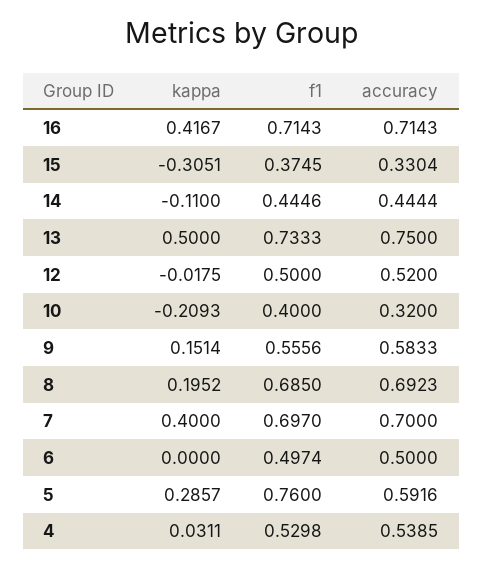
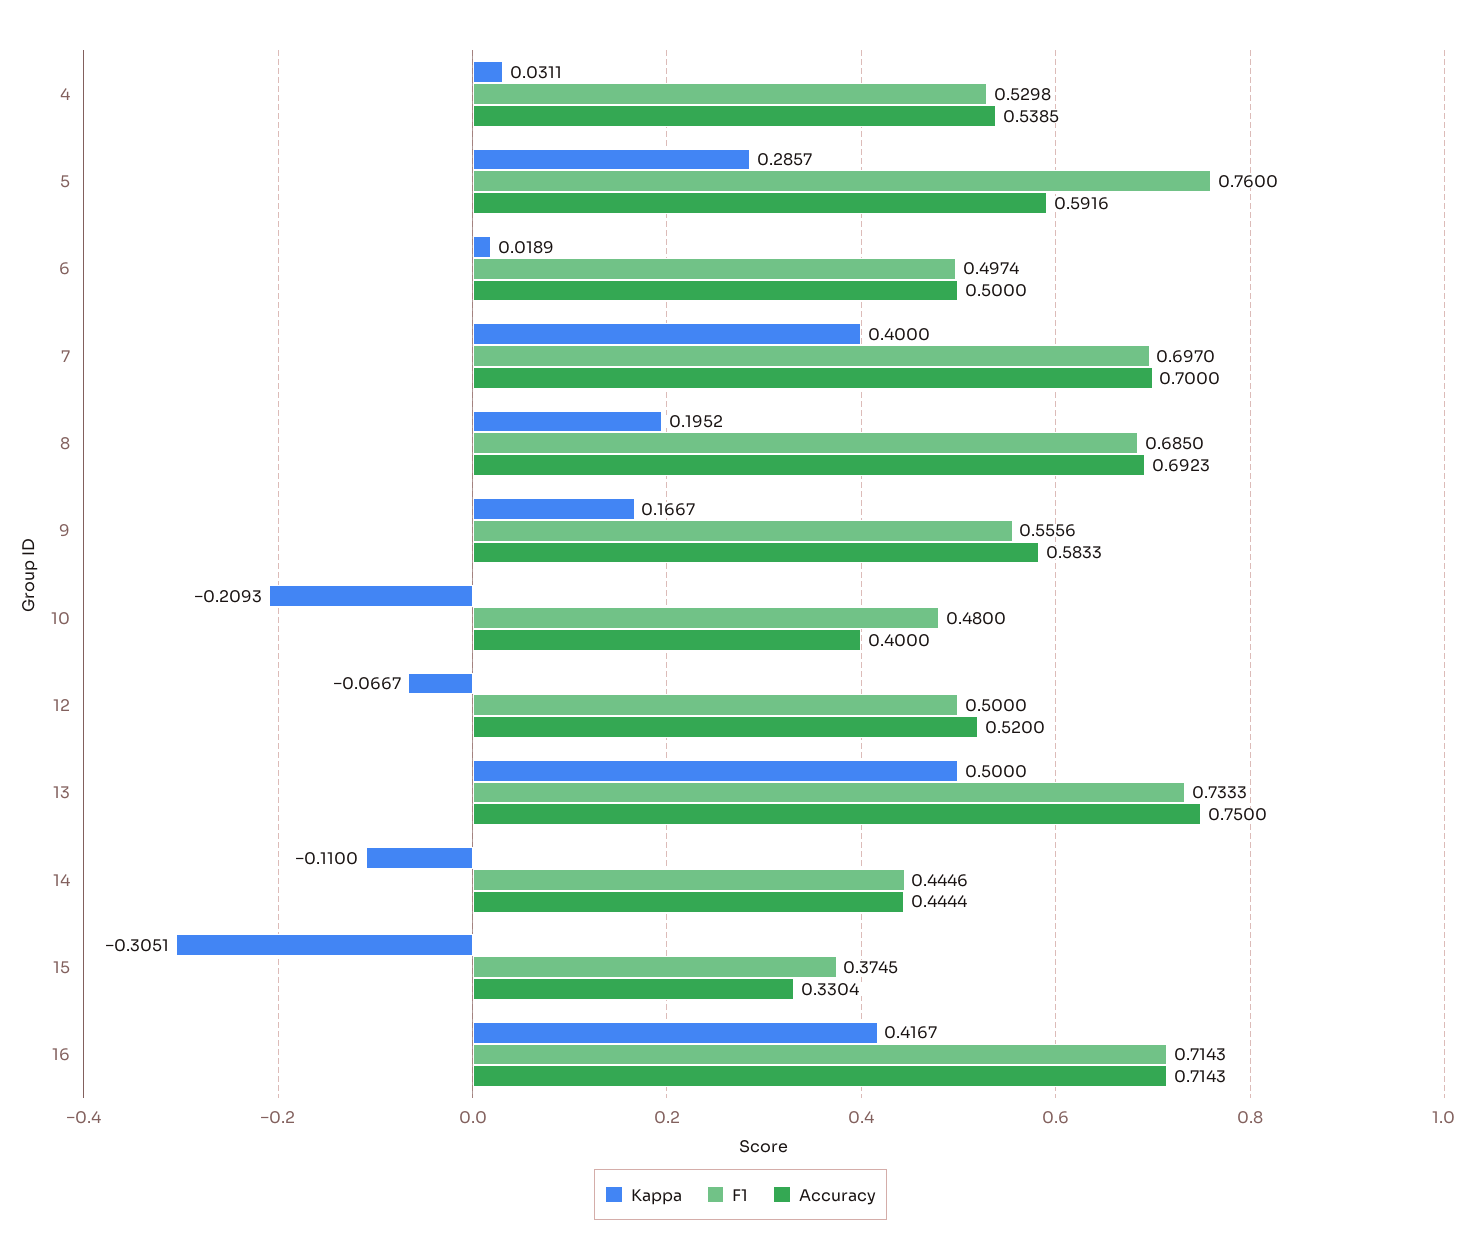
  {
    "kappa": {
      "16": 0.4167,
      "15": -0.3051,
      "14": -0.11,
      "13": 0.5,
-     "12": -0.0175,
+     "12": -0.0667,
      "10": -0.2093,
-     "9": 0.1514,
+     "9": 0.1667,
      "8": 0.1952,
      "7": 0.4,
-     "6": 0,
+     "6": 0.0189,
      "5": 0.2857,
      "4": 0.0311
    },
    "f1": {
      "16": 0.7143,
      "15": 0.3745,
      "14": 0.4446,
      "13": 0.7333,
      "12": 0.5,
-     "10": 0.4,
+     "10": 0.48,
      "9": 0.5556,
      "8": 0.685,
      "7": 0.697,
      "6": 0.4974,
      "5": 0.76,
      "4": 0.5298
    },
    "accuracy": {
      "16": 0.7143,
      "15": 0.3304,
      "14": 0.4444,
      "13": 0.75,
      "12": 0.52,
-     "10": 0.32,
+     "10": 0.4,
      "9": 0.5833,
      "8": 0.6923,
      "7": 0.7,
      "6": 0.5,
      "5": 0.5916,
      "4": 0.5385
    }
  }

